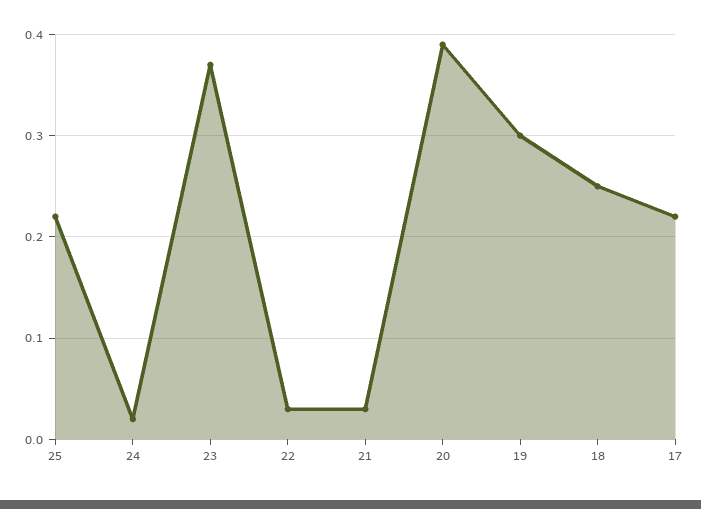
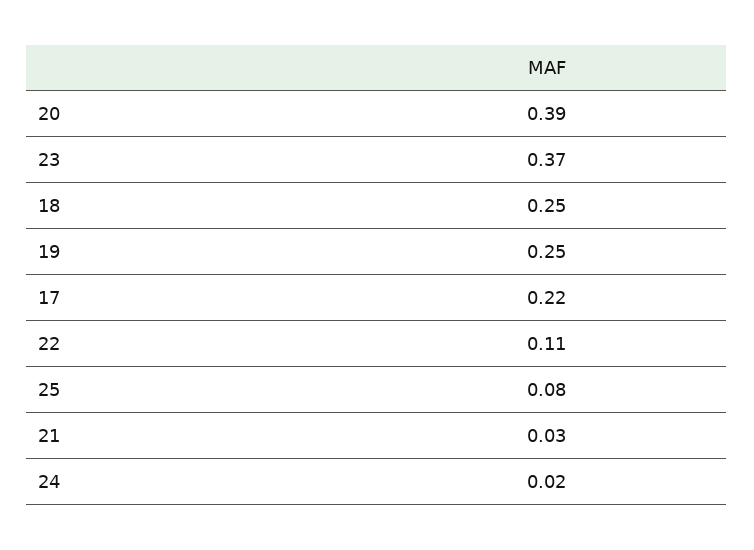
  {
-   "25": 0.22,
+   "25": 0.08,
    "24": 0.02,
    "23": 0.37,
-   "22": 0.03,
+   "22": 0.11,
    "21": 0.03,
    "20": 0.39,
-   "19": 0.3,
+   "19": 0.25,
    "18": 0.25,
    "17": 0.22
  }

